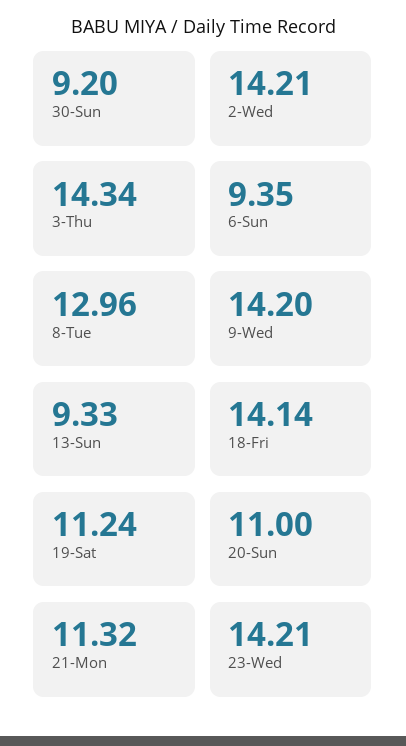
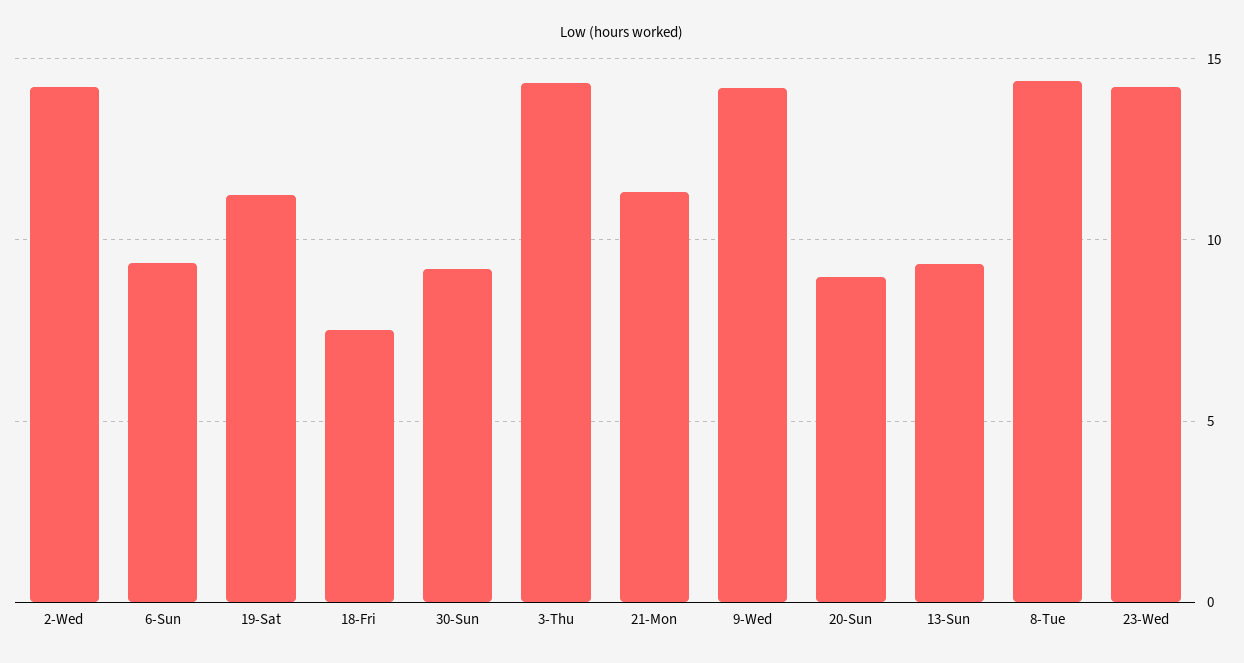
  {
    "30-Sun": 9.2,
    "2-Wed": 14.21,
    "3-Thu": 14.34,
    "6-Sun": 9.35,
-   "8-Tue": 12.96,
+   "8-Tue": 14.5,
    "9-Wed": 14.2,
    "13-Sun": 9.33,
-   "18-Fri": 14.14,
+   "18-Fri": 7.5,
    "19-Sat": 11.24,
-   "20-Sun": 11,
+   "20-Sun": 9,
    "21-Mon": 11.32,
    "23-Wed": 14.21
  }

